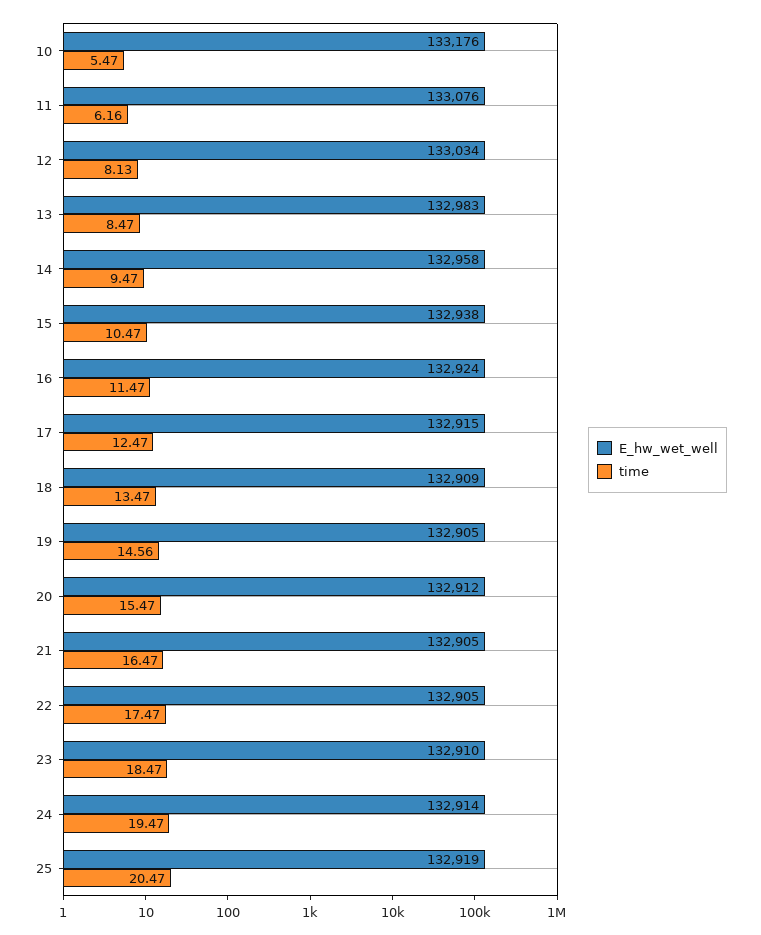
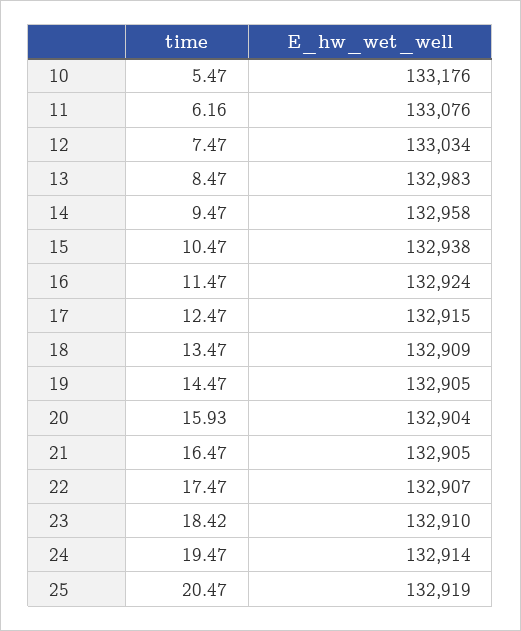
  {
    "E_hw_wet_well": {
      "10": 133176,
      "11": 133076,
      "12": 133034,
      "13": 132983,
      "14": 132958,
      "15": 132938,
      "16": 132924,
      "17": 132915,
      "18": 132909,
      "19": 132905,
-     "20": 132912,
+     "20": 132904,
      "21": 132905,
-     "22": 132905,
+     "22": 132907,
      "23": 132910,
      "24": 132914,
      "25": 132919
    },
    "time": {
      "10": 5.47,
      "11": 6.16,
-     "12": 8.13,
+     "12": 7.47,
      "13": 8.47,
      "14": 9.47,
      "15": 10.47,
      "16": 11.47,
      "17": 12.47,
      "18": 13.47,
-     "19": 14.56,
+     "19": 14.47,
-     "20": 15.47,
+     "20": 15.93,
      "21": 16.47,
      "22": 17.47,
-     "23": 18.47,
+     "23": 18.42,
      "24": 19.47,
      "25": 20.47
    }
  }

